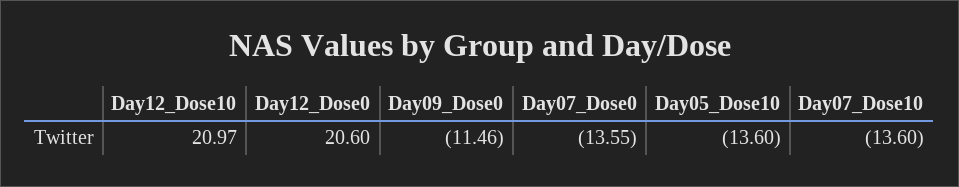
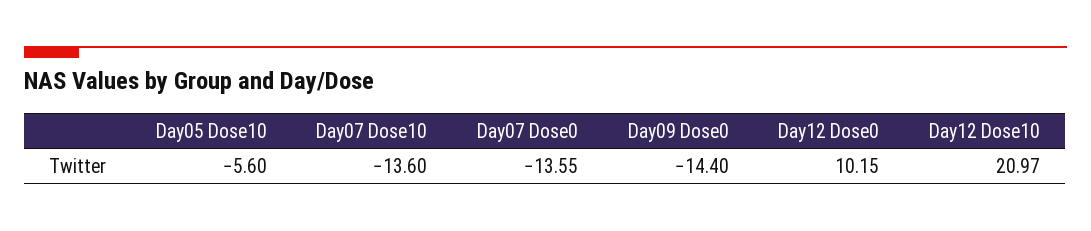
  {
    "Day12_Dose10": 20.97,
-   "Day12_Dose0": 20.6,
+   "Day12_Dose0": 10.15,
-   "Day09_Dose0": -11.46,
+   "Day09_Dose0": -14.4,
    "Day07_Dose0": -13.55,
-   "Day05_Dose10": -13.6,
+   "Day05_Dose10": -5.6,
    "Day07_Dose10": -13.6
  }

